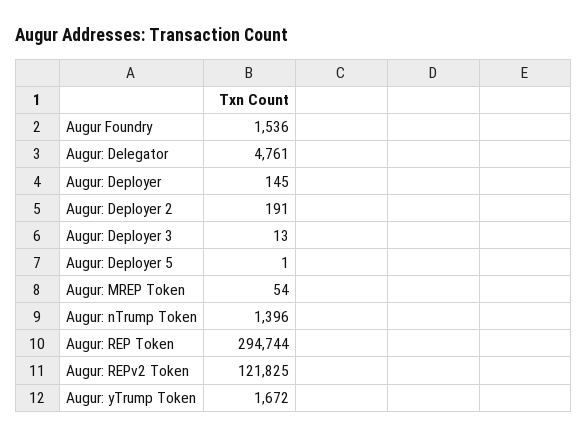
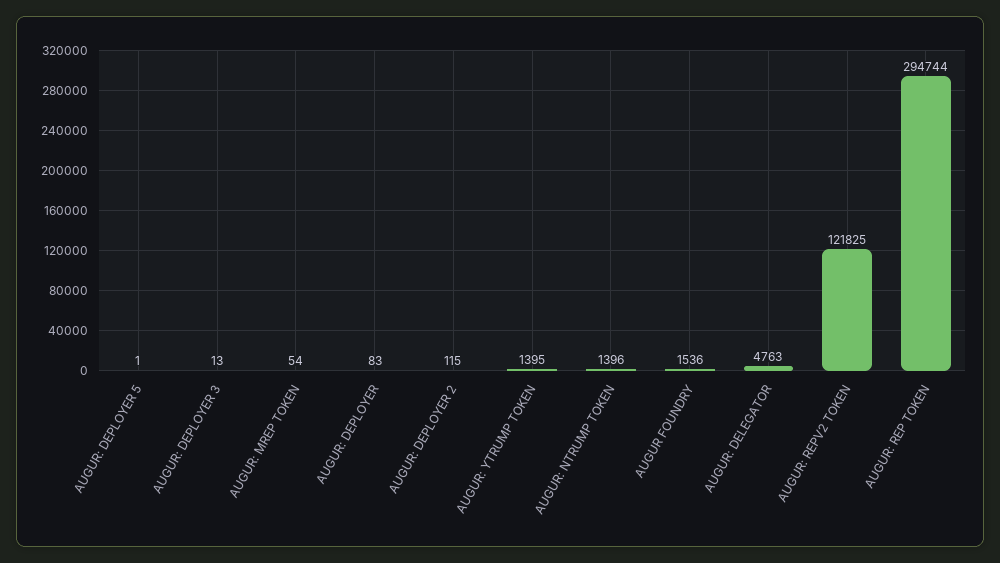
  {
    "Augur Foundry": 1536,
-   "Augur: Delegator": 4761,
+   "Augur: Delegator": 4763,
-   "Augur: Deployer": 145,
+   "Augur: Deployer": 83,
-   "Augur: Deployer 2": 191,
+   "Augur: Deployer 2": 115,
    "Augur: Deployer 3": 13,
    "Augur: Deployer 5": 1,
    "Augur: MREP Token": 54,
    "Augur: nTrump Token": 1396,
    "Augur: REP Token": 294744,
    "Augur: REPv2 Token": 121825,
-   "Augur: yTrump Token": 1672
+   "Augur: yTrump Token": 1395
  }

